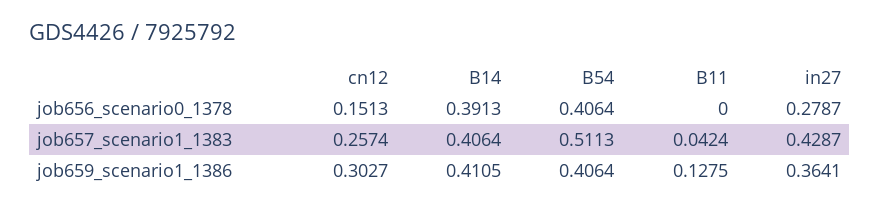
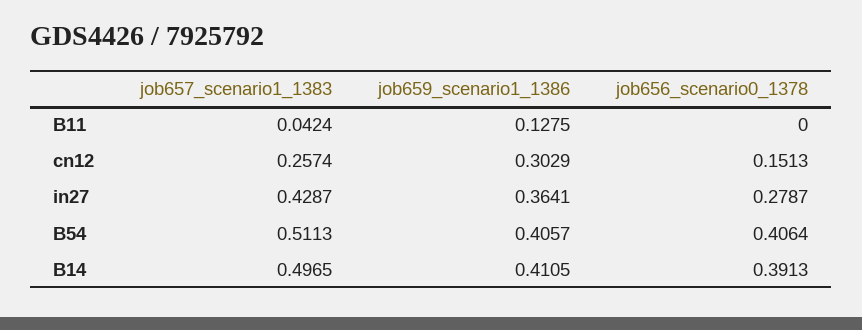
  {
    "cn12": {
      "job656_scenario0_1378": 0.1513,
      "job657_scenario1_1383": 0.2574,
-     "job659_scenario1_1386": 0.3027
+     "job659_scenario1_1386": 0.3029
    },
    "B14": {
      "job656_scenario0_1378": 0.3913,
-     "job657_scenario1_1383": 0.4064,
+     "job657_scenario1_1383": 0.4965,
      "job659_scenario1_1386": 0.4105
    },
    "B54": {
      "job656_scenario0_1378": 0.4064,
      "job657_scenario1_1383": 0.5113,
-     "job659_scenario1_1386": 0.4064
+     "job659_scenario1_1386": 0.4057
    },
    "B11": {
      "job656_scenario0_1378": 0,
      "job657_scenario1_1383": 0.0424,
      "job659_scenario1_1386": 0.1275
    },
    "in27": {
      "job656_scenario0_1378": 0.2787,
      "job657_scenario1_1383": 0.4287,
      "job659_scenario1_1386": 0.3641
    }
  }

